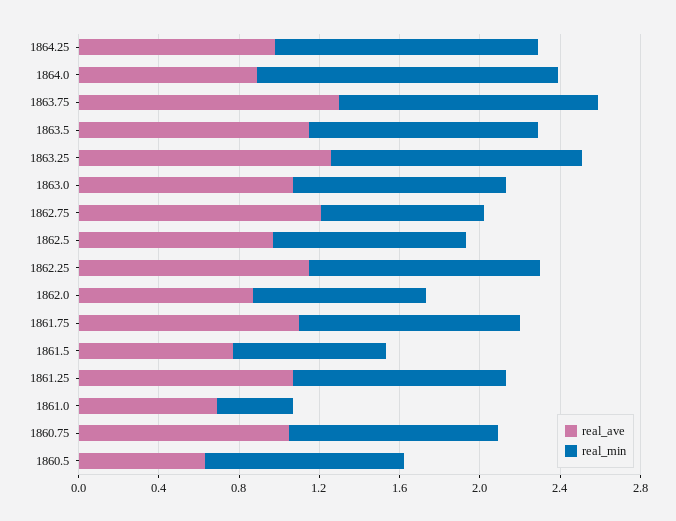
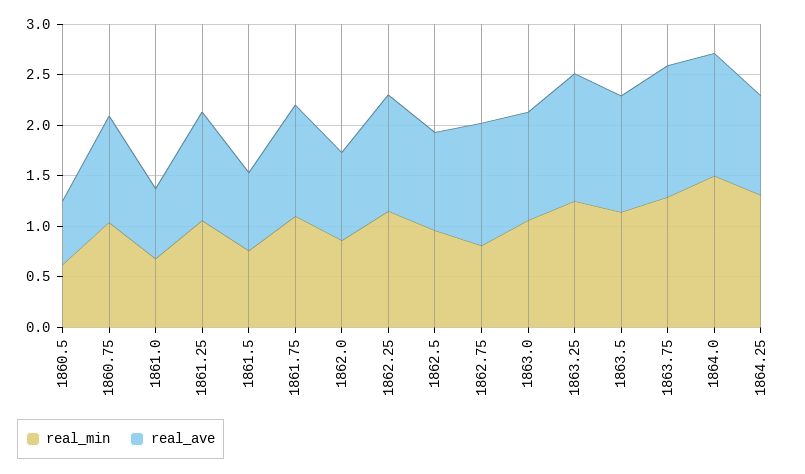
  {
    "real_ave": {
      "1864.25": 1,
-     "1864.0": 0.9,
+     "1864.0": 1.2,
      "1863.75": 1.3,
      "1863.5": 1.2,
      "1863.25": 1.3,
      "1863.0": 1.1,
      "1862.75": 1.2,
      "1862.5": 1,
      "1862.25": 1.2,
      "1862.0": 0.9,
      "1861.75": 1.1,
      "1861.5": 0.8,
      "1861.25": 1.1,
      "1861.0": 0.7,
      "1860.75": 1.1,
      "1860.5": 0.6
    },
    "real_min": {
      "1864.25": 1.3,
      "1864.0": 1.5,
      "1863.75": 1.3,
      "1863.5": 1.1,
      "1863.25": 1.3,
      "1863.0": 1.1,
      "1862.75": 0.8,
      "1862.5": 1,
      "1862.25": 1.2,
      "1862.0": 0.9,
      "1861.75": 1.1,
      "1861.5": 0.8,
      "1861.25": 1.1,
-     "1861.0": 0.4,
+     "1861.0": 0.7,
      "1860.75": 1,
-     "1860.5": 1
+     "1860.5": 0.6
    }
  }

